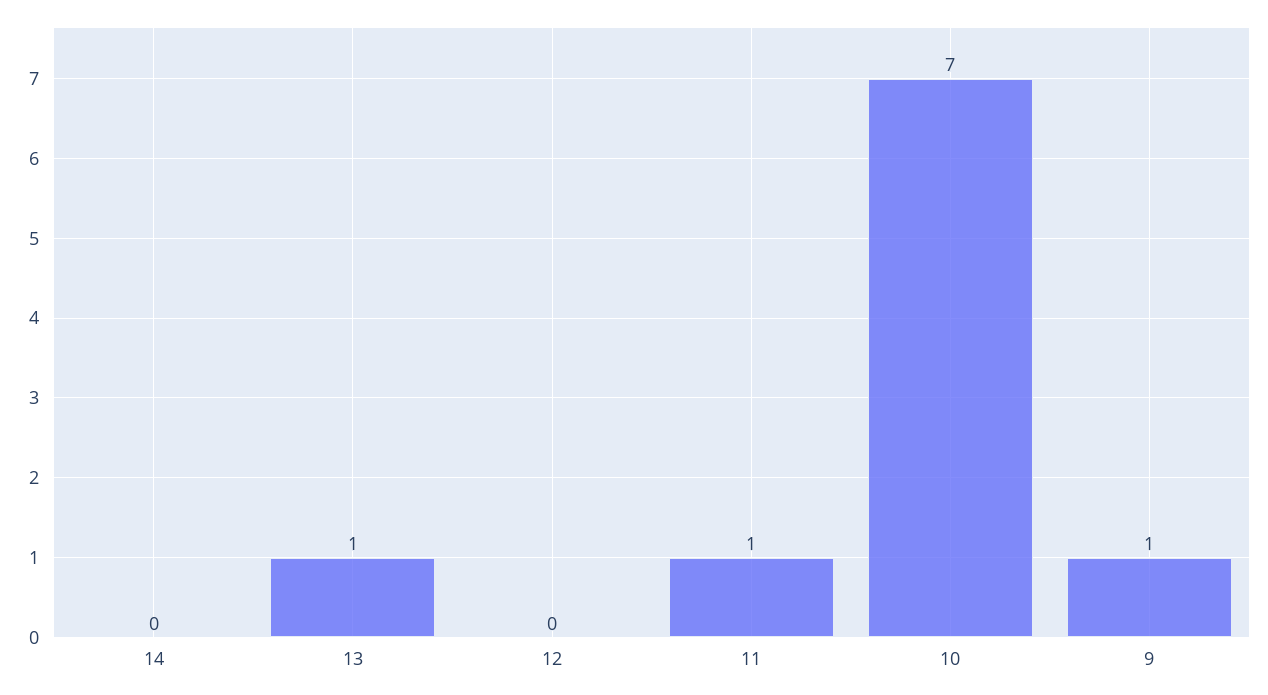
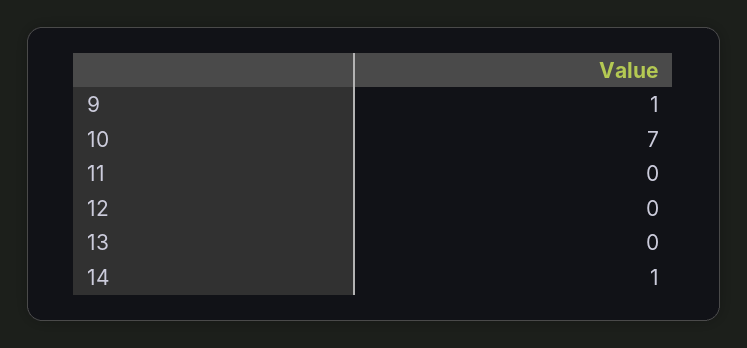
  {
-   "14": 0,
+   "14": 1,
-   "13": 1,
+   "13": 0,
    "12": 0,
-   "11": 1,
+   "11": 0,
    "10": 7,
    "9": 1
  }

